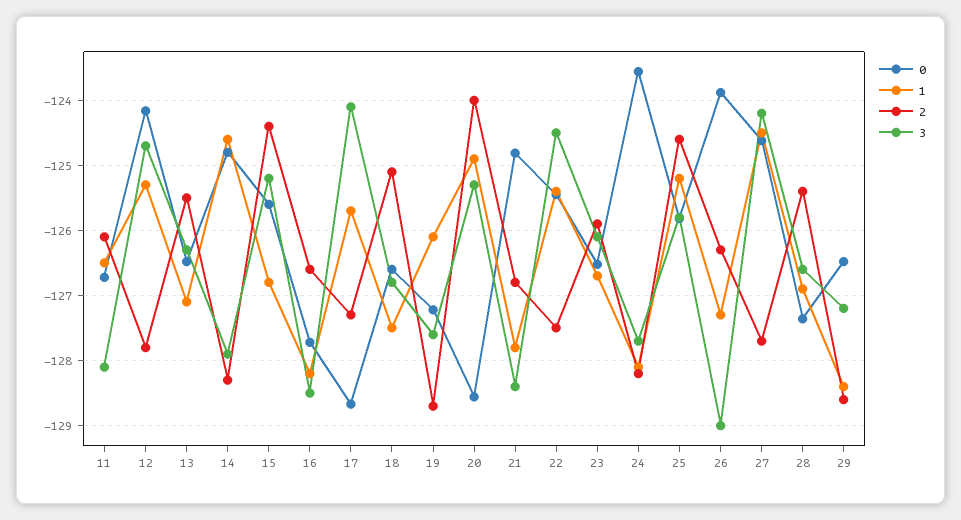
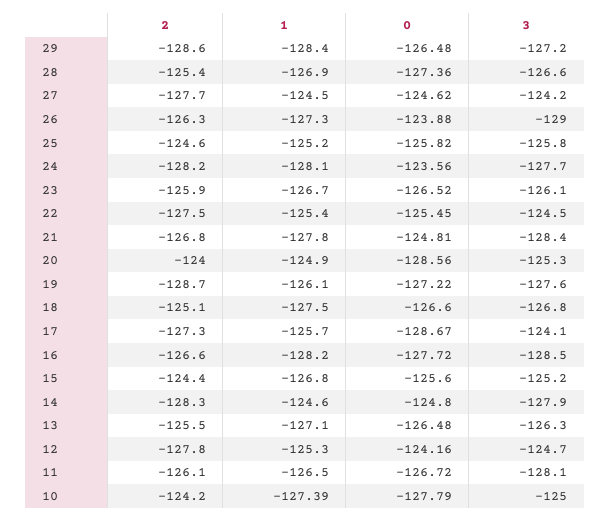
  {
    "0": {
      "11": -126.72,
      "12": -124.16,
      "13": -126.48,
      "14": -124.8,
      "15": -125.6,
      "16": -127.72,
      "17": -128.67,
      "18": -126.6,
      "19": -127.22,
      "20": -128.56,
      "21": -124.81,
      "22": -125.45,
      "23": -126.52,
      "24": -123.56,
      "25": -125.82,
      "26": -123.88,
      "27": -124.62,
      "28": -127.36,
-     "29": -126.48
+     "29": -126.48,
+     "10": -127.79
    },
    "1": {
      "11": -126.5,
      "12": -125.3,
      "13": -127.1,
      "14": -124.6,
      "15": -126.8,
      "16": -128.2,
      "17": -125.7,
      "18": -127.5,
      "19": -126.1,
      "20": -124.9,
      "21": -127.8,
      "22": -125.4,
      "23": -126.7,
      "24": -128.1,
      "25": -125.2,
      "26": -127.3,
      "27": -124.5,
      "28": -126.9,
-     "29": -128.4
+     "29": -128.4,
+     "10": -127.39
    },
    "2": {
      "11": -126.1,
      "12": -127.8,
      "13": -125.5,
      "14": -128.3,
      "15": -124.4,
      "16": -126.6,
      "17": -127.3,
      "18": -125.1,
      "19": -128.7,
      "20": -124,
      "21": -126.8,
      "22": -127.5,
      "23": -125.9,
      "24": -128.2,
      "25": -124.6,
      "26": -126.3,
      "27": -127.7,
      "28": -125.4,
-     "29": -128.6
+     "29": -128.6,
+     "10": -124.2
    },
    "3": {
      "11": -128.1,
      "12": -124.7,
      "13": -126.3,
      "14": -127.9,
      "15": -125.2,
      "16": -128.5,
      "17": -124.1,
      "18": -126.8,
      "19": -127.6,
      "20": -125.3,
      "21": -128.4,
      "22": -124.5,
      "23": -126.1,
      "24": -127.7,
      "25": -125.8,
      "26": -129,
      "27": -124.2,
      "28": -126.6,
-     "29": -127.2
+     "29": -127.2,
+     "10": -125
    }
  }

